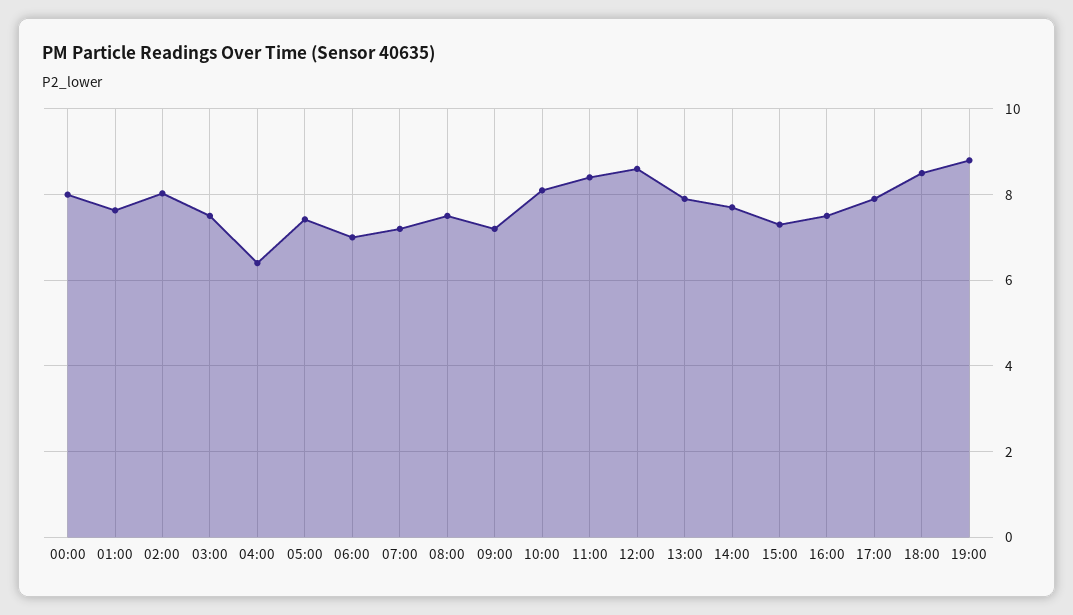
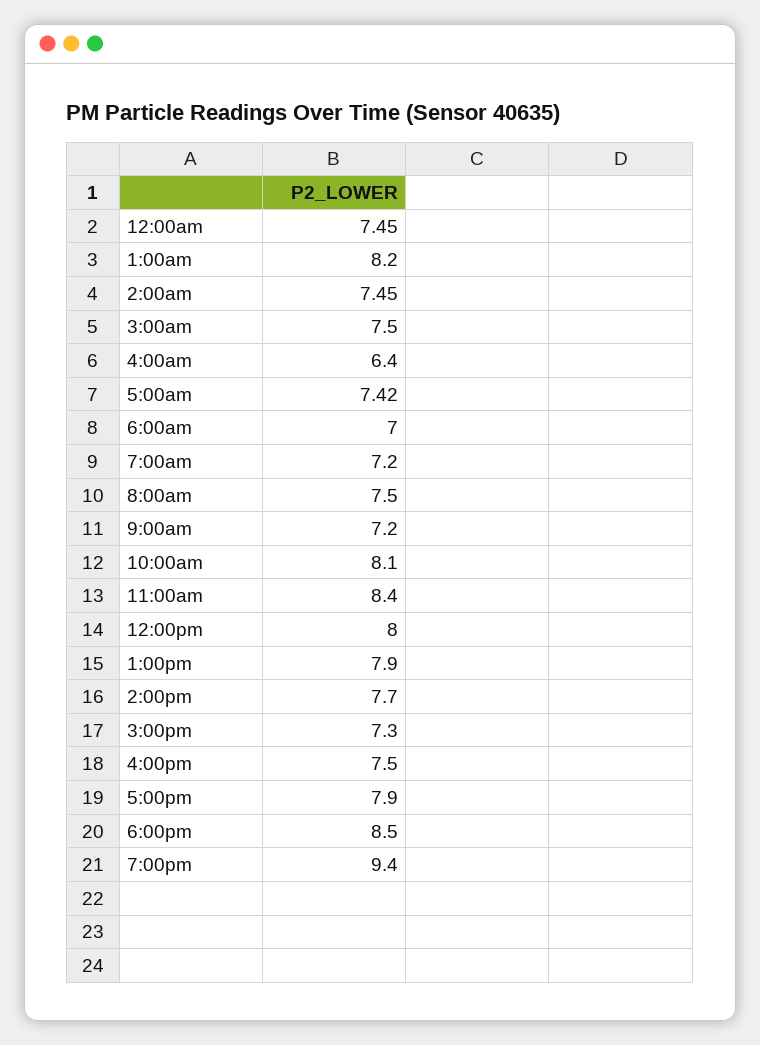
  {
-   "00:00": 8,
+   "00:00": 7.45,
-   "01:00": 7.6,
+   "01:00": 8.2,
-   "02:00": 8,
+   "02:00": 7.45,
    "03:00": 7.5,
    "04:00": 6.4,
    "05:00": 7.42,
    "06:00": 7,
    "07:00": 7.2,
    "08:00": 7.5,
    "09:00": 7.2,
    "10:00": 8.1,
    "11:00": 8.4,
-   "12:00": 8.6,
+   "12:00": 8,
    "13:00": 7.9,
    "14:00": 7.7,
    "15:00": 7.3,
    "16:00": 7.5,
    "17:00": 7.9,
    "18:00": 8.5,
-   "19:00": 8.8
+   "19:00": 9.4
  }

